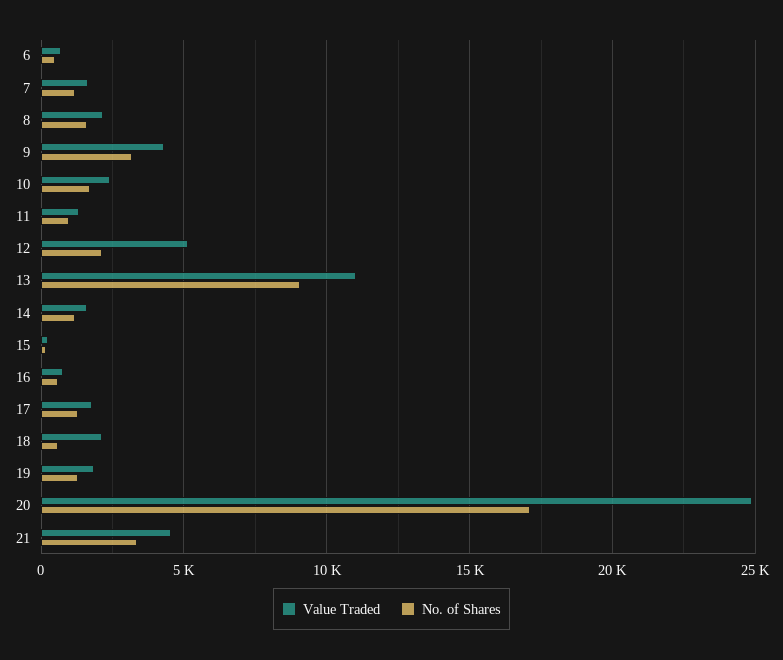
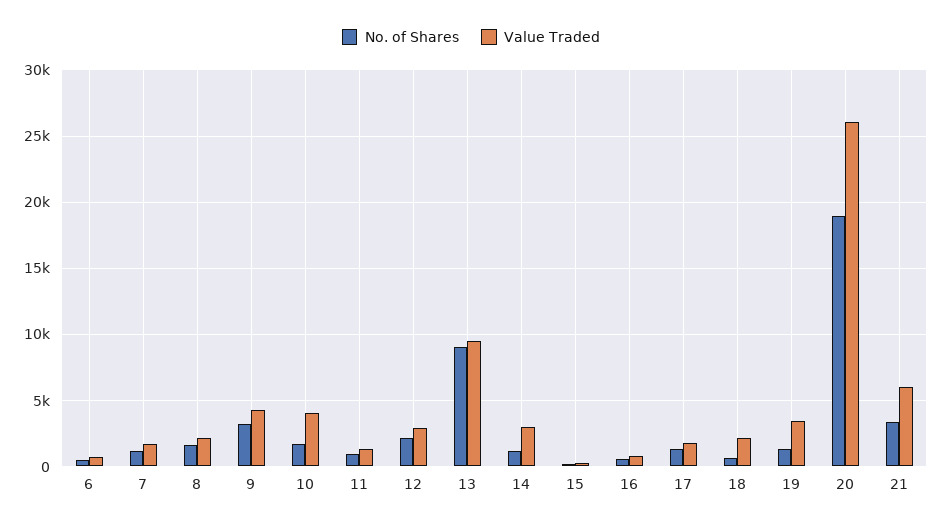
  {
    "Value Traded": {
      "6": 500,
      "7": 1500,
      "8": 2000,
      "9": 4500,
-     "10": 2500,
+     "10": 4000,
      "11": 1500,
-     "12": 5000,
+     "12": 3000,
-     "13": 11000,
+     "13": 9500,
-     "14": 1500,
+     "14": 3000,
      "15": 0,
      "16": 1000,
      "17": 2000,
      "18": 2000,
-     "19": 2000,
+     "19": 3500,
-     "20": 25000,
+     "20": 26000,
-     "21": 4500
+     "21": 6000
    },
    "No. of Shares": {
      "6": 500,
      "7": 1000,
      "8": 1500,
      "9": 3000,
      "10": 1500,
      "11": 1000,
      "12": 2000,
      "13": 9000,
      "14": 1000,
      "15": 0,
      "16": 500,
      "17": 1500,
      "18": 500,
      "19": 1500,
-     "20": 17000,
+     "20": 19000,
      "21": 3500
    }
  }

